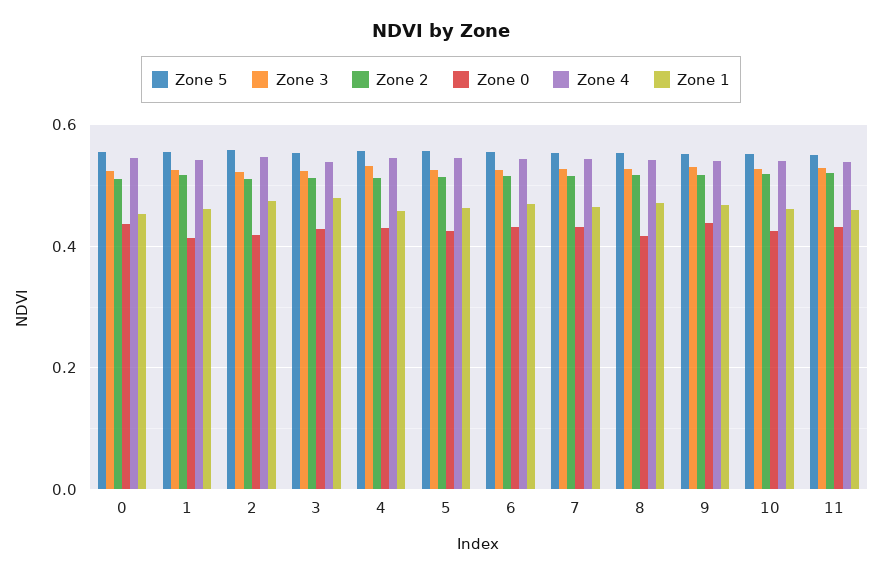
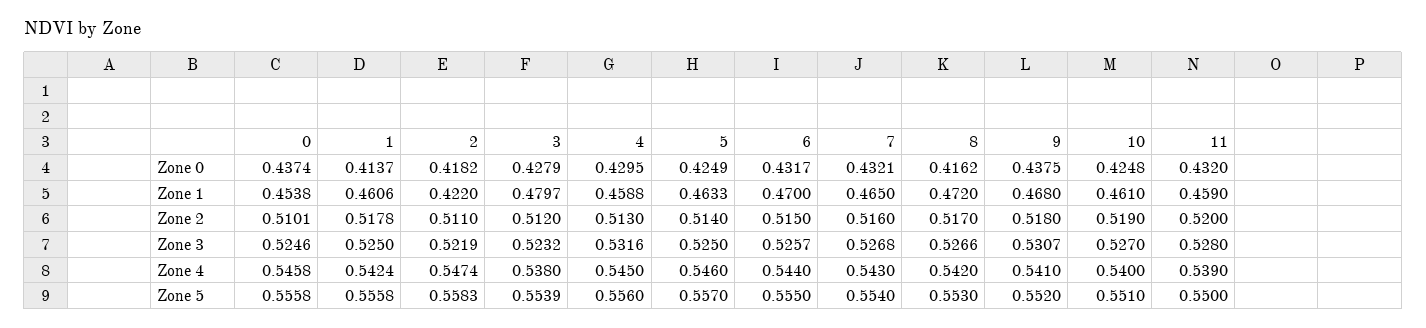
  {
    "Zone 5": {
      "0": 0.5558,
      "1": 0.5558,
      "2": 0.5583,
      "3": 0.5539,
      "4": 0.556,
      "5": 0.557,
      "6": 0.555,
      "7": 0.554,
      "8": 0.553,
      "9": 0.552,
      "10": 0.551,
      "11": 0.55
    },
    "Zone 3": {
      "0": 0.5246,
      "1": 0.525,
      "2": 0.5219,
      "3": 0.5232,
      "4": 0.5316,
      "5": 0.525,
      "6": 0.5257,
      "7": 0.5268,
      "8": 0.5266,
      "9": 0.5307,
      "10": 0.527,
      "11": 0.528
    },
    "Zone 2": {
      "0": 0.5101,
      "1": 0.5178,
      "2": 0.511,
      "3": 0.512,
      "4": 0.513,
      "5": 0.514,
      "6": 0.515,
      "7": 0.516,
      "8": 0.517,
      "9": 0.518,
      "10": 0.519,
      "11": 0.52
    },
    "Zone 0": {
      "0": 0.4374,
      "1": 0.4137,
      "2": 0.4182,
      "3": 0.4279,
      "4": 0.4295,
      "5": 0.4249,
      "6": 0.4317,
      "7": 0.4321,
      "8": 0.4162,
      "9": 0.4375,
      "10": 0.4248,
      "11": 0.432
    },
    "Zone 4": {
      "0": 0.5458,
      "1": 0.5424,
      "2": 0.5474,
      "3": 0.538,
      "4": 0.545,
      "5": 0.546,
      "6": 0.544,
      "7": 0.543,
      "8": 0.542,
      "9": 0.541,
      "10": 0.54,
      "11": 0.539
    },
    "Zone 1": {
      "0": 0.4538,
      "1": 0.4606,
-     "2": 0.48,
+     "2": 0.422,
      "3": 0.4797,
      "4": 0.4588,
      "5": 0.4633,
      "6": 0.47,
      "7": 0.465,
      "8": 0.472,
      "9": 0.468,
      "10": 0.461,
      "11": 0.459
    }
  }

